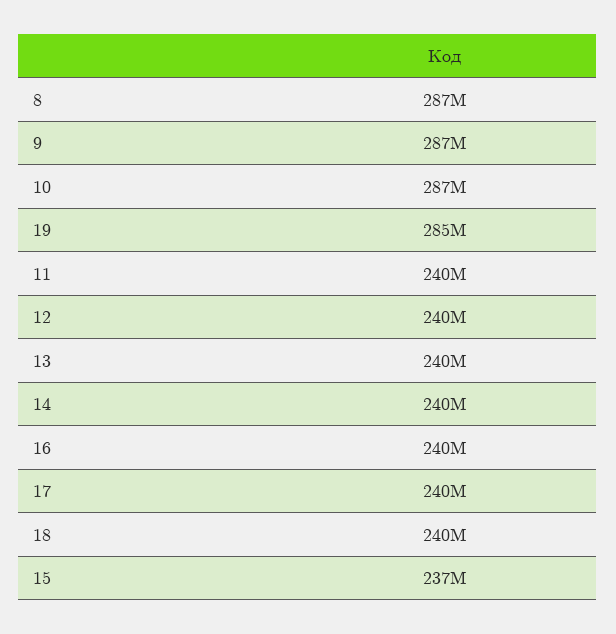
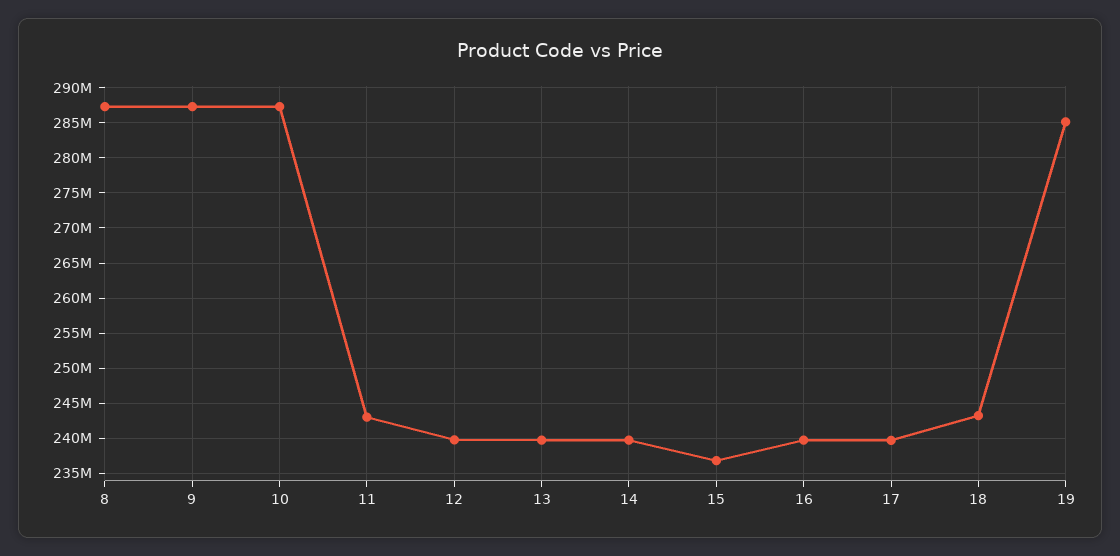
  {
    "8": 287000000,
    "9": 287000000,
    "10": 287000000,
    "19": 285000000,
-   "11": 240000000,
+   "11": 243000000,
    "12": 240000000,
    "13": 240000000,
    "14": 240000000,
    "16": 240000000,
    "17": 240000000,
-   "18": 240000000,
+   "18": 243000000,
    "15": 237000000
  }

